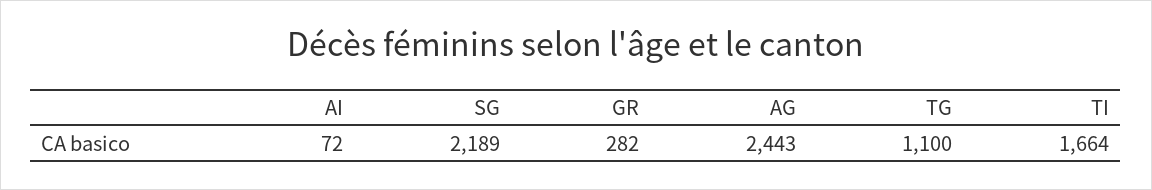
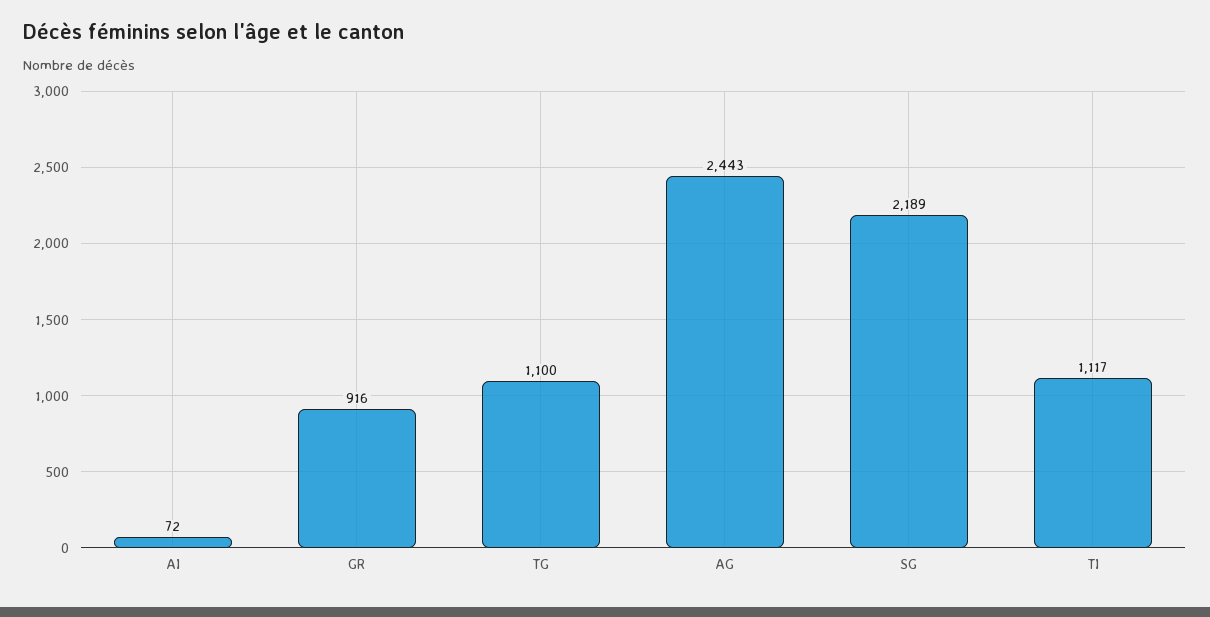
  {
    "AI": 72,
    "SG": 2189,
-   "GR": 282,
+   "GR": 916,
    "AG": 2443,
    "TG": 1100,
-   "TI": 1664
+   "TI": 1117
  }

